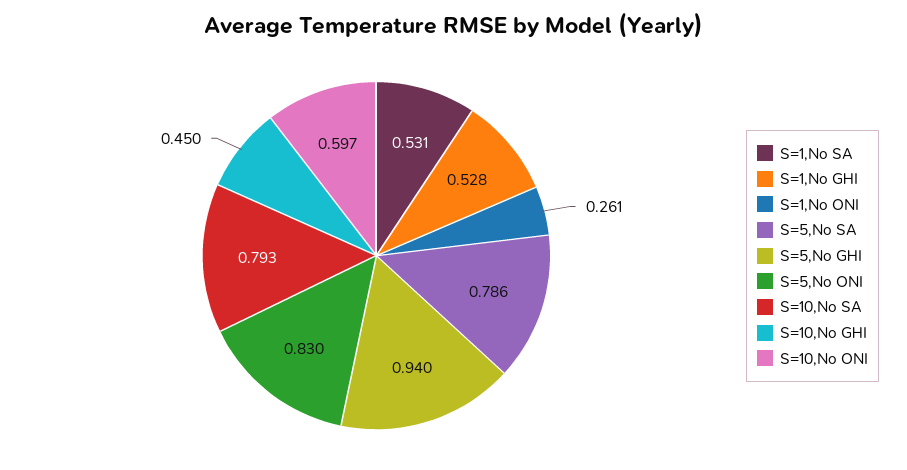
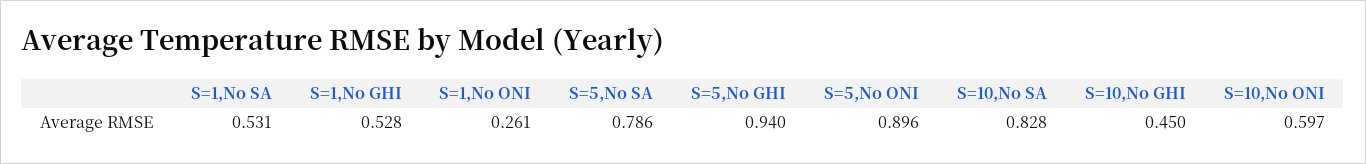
  {
    "S=1,No SA": 0.531,
    "S=1,No GHI": 0.528,
    "S=1,No ONI": 0.261,
    "S=5,No SA": 0.786,
    "S=5,No GHI": 0.94,
-   "S=5,No ONI": 0.83,
+   "S=5,No ONI": 0.896,
-   "S=10,No SA": 0.793,
+   "S=10,No SA": 0.828,
    "S=10,No GHI": 0.45,
    "S=10,No ONI": 0.597
  }

